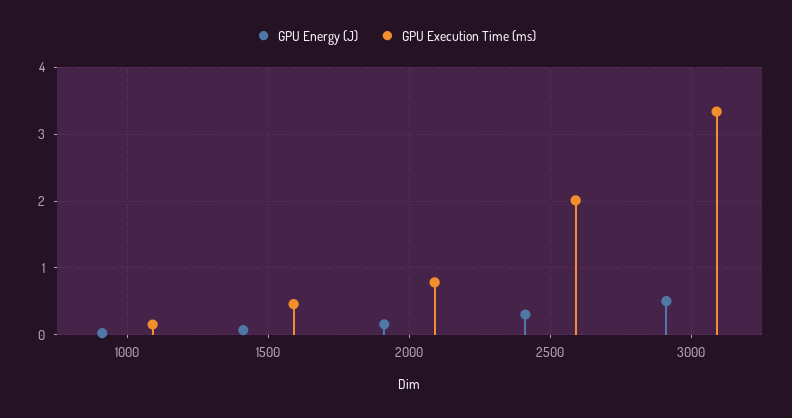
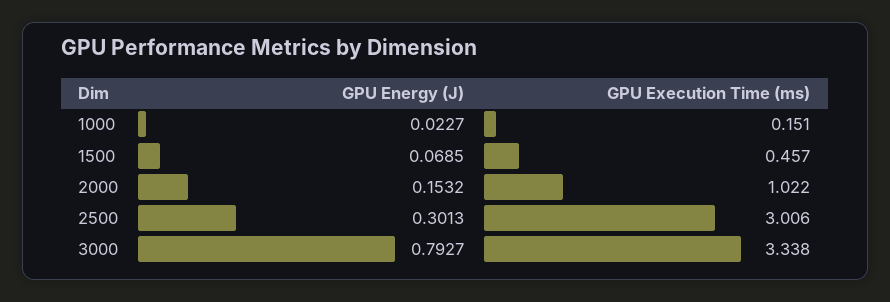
  {
    "GPU Energy (J)": {
      "1000": 0.0227,
      "1500": 0.0685,
      "2000": 0.1532,
      "2500": 0.3013,
-     "3000": 0.5
+     "3000": 0.7927
    },
    "GPU Execution Time (ms)": {
      "1000": 0.151,
      "1500": 0.457,
-     "2000": 0.8,
+     "2000": 1.022,
-     "2500": 2,
+     "2500": 3.006,
      "3000": 3.338
    }
  }

